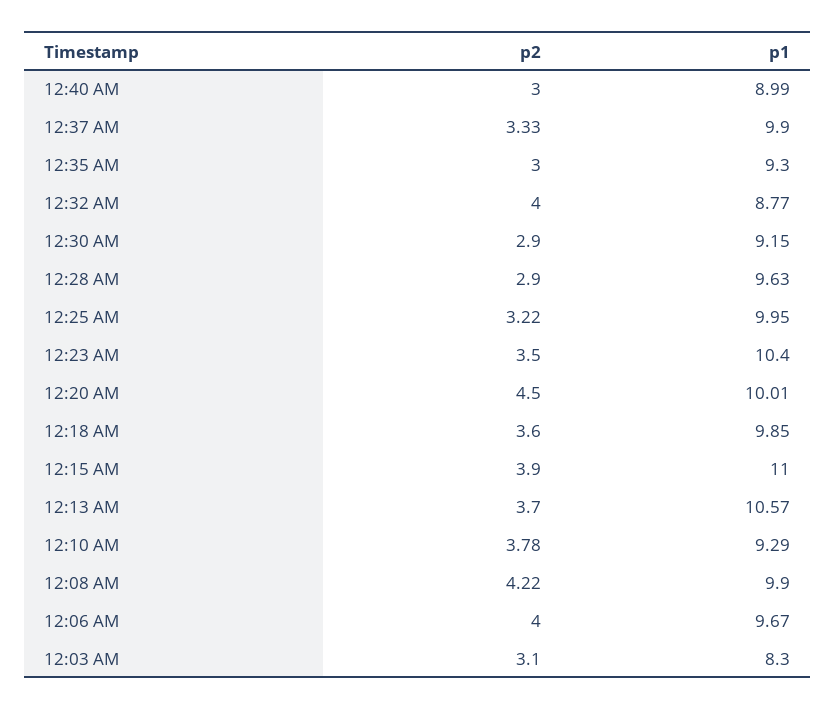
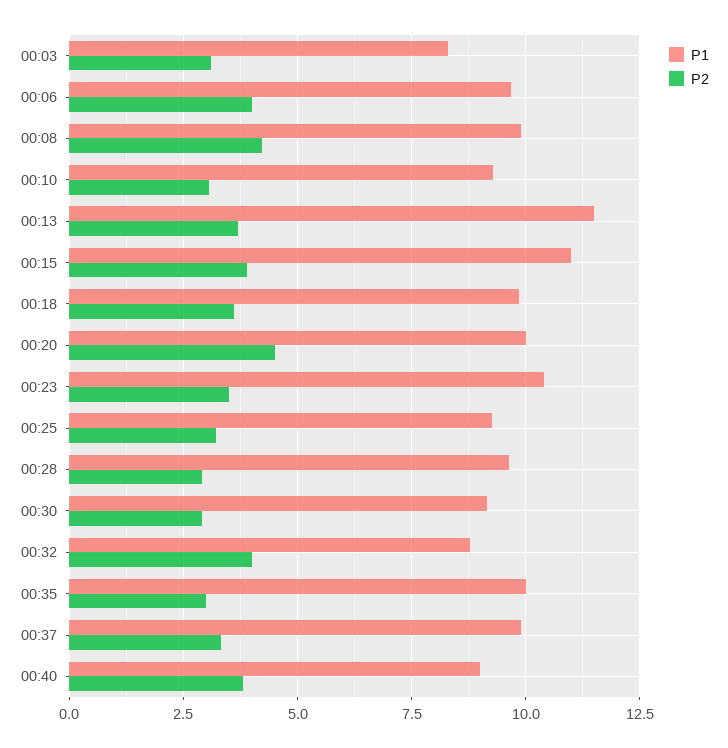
  {
    "p2": {
-     "12:40 AM": 3,
+     "12:40 AM": 3.75,
      "12:37 AM": 3.33,
      "12:35 AM": 3,
      "12:32 AM": 4,
      "12:30 AM": 2.9,
      "12:28 AM": 2.9,
      "12:25 AM": 3.22,
      "12:23 AM": 3.5,
      "12:20 AM": 4.5,
      "12:18 AM": 3.6,
      "12:15 AM": 3.9,
      "12:13 AM": 3.7,
-     "12:10 AM": 3.78,
+     "12:10 AM": 3,
      "12:08 AM": 4.22,
      "12:06 AM": 4,
      "12:03 AM": 3.1
    },
    "p1": {
      "12:40 AM": 8.99,
      "12:37 AM": 9.9,
-     "12:35 AM": 9.3,
+     "12:35 AM": 10,
      "12:32 AM": 8.77,
      "12:30 AM": 9.15,
      "12:28 AM": 9.63,
-     "12:25 AM": 9.95,
+     "12:25 AM": 9.25,
      "12:23 AM": 10.4,
      "12:20 AM": 10.01,
      "12:18 AM": 9.85,
      "12:15 AM": 11,
-     "12:13 AM": 10.57,
+     "12:13 AM": 11.5,
      "12:10 AM": 9.29,
      "12:08 AM": 9.9,
      "12:06 AM": 9.67,
      "12:03 AM": 8.3
    }
  }

